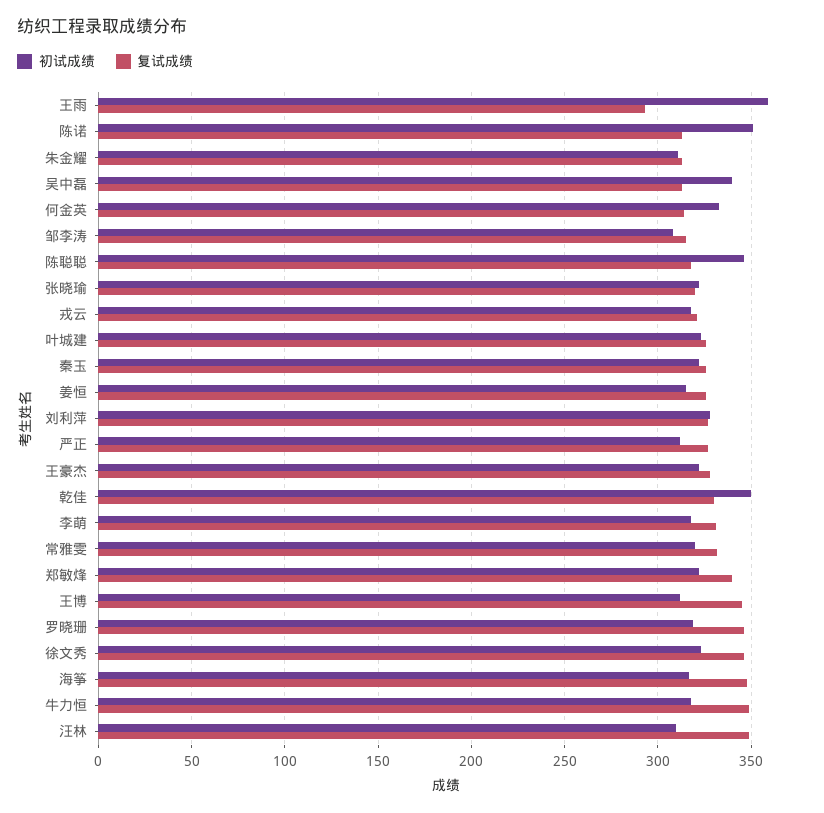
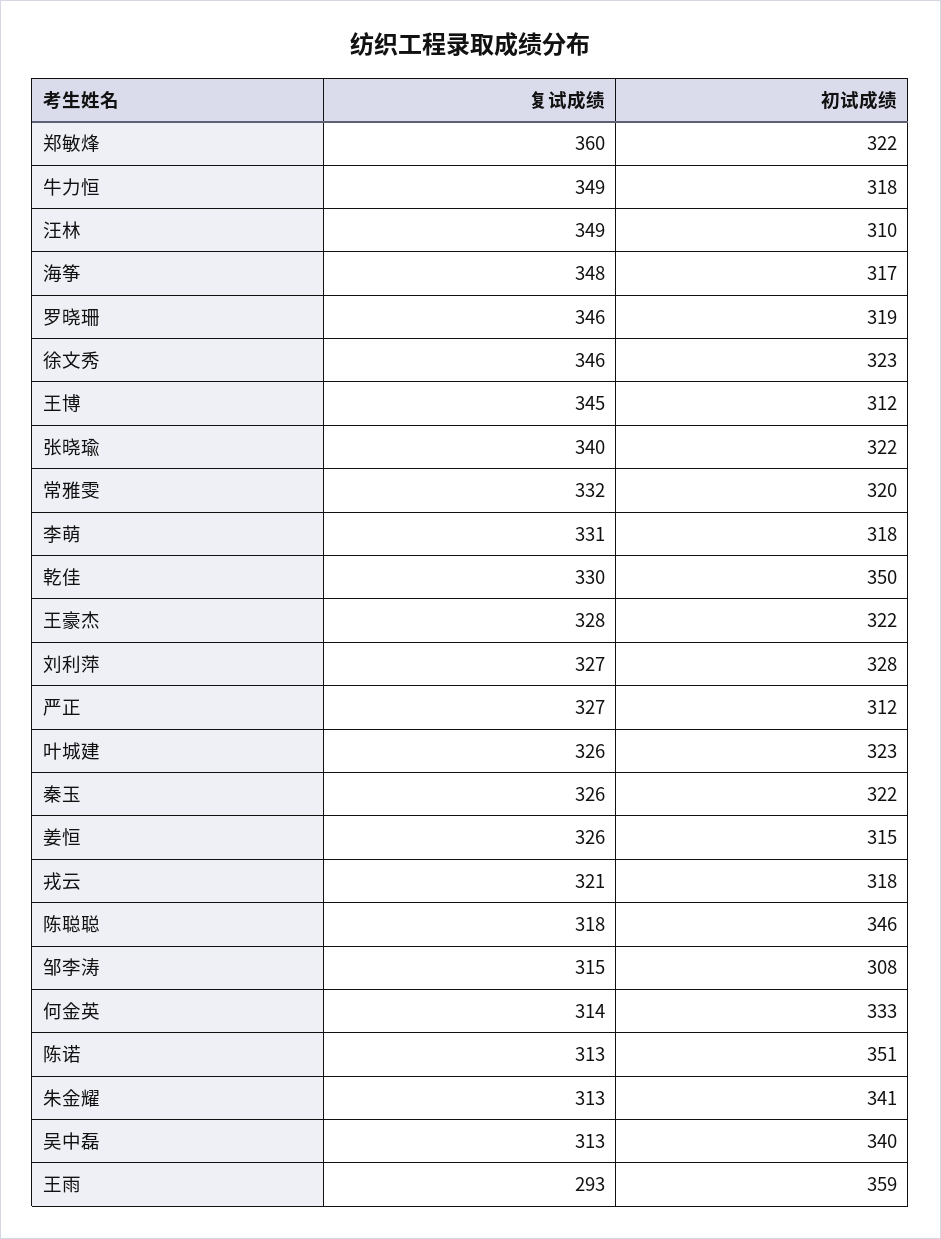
  {
    "初试成绩": {
      "王雨": 359,
      "陈诺": 351,
-     "朱金耀": 310,
+     "朱金耀": 341,
      "吴中磊": 340,
      "何金英": 333,
      "邹李涛": 308,
      "陈聪聪": 346,
      "张晓瑜": 322,
      "戎云": 318,
      "叶城建": 323,
      "秦玉": 322,
      "姜恒": 315,
      "刘利萍": 328,
      "严正": 312,
      "王豪杰": 322,
      "乾佳": 350,
      "李萌": 318,
      "常雅雯": 320,
      "郑敏烽": 322,
      "王博": 312,
      "罗晓珊": 319,
      "徐文秀": 323,
      "海筝": 317,
      "牛力恒": 318,
      "汪林": 310
    },
    "复试成绩": {
      "王雨": 293,
      "陈诺": 313,
      "朱金耀": 313,
      "吴中磊": 313,
      "何金英": 314,
      "邹李涛": 315,
      "陈聪聪": 318,
-     "张晓瑜": 320,
+     "张晓瑜": 340,
      "戎云": 321,
      "叶城建": 326,
      "秦玉": 326,
      "姜恒": 326,
      "刘利萍": 327,
      "严正": 327,
      "王豪杰": 328,
      "乾佳": 330,
      "李萌": 331,
      "常雅雯": 332,
-     "郑敏烽": 340,
+     "郑敏烽": 360,
      "王博": 345,
      "罗晓珊": 346,
      "徐文秀": 346,
      "海筝": 348,
      "牛力恒": 349,
      "汪林": 349
    }
  }

